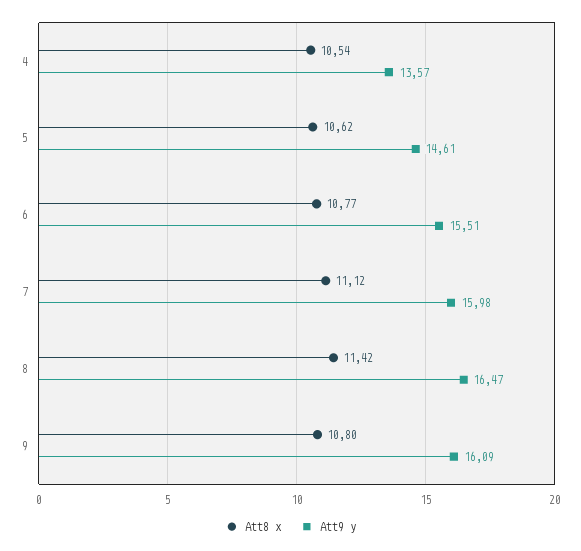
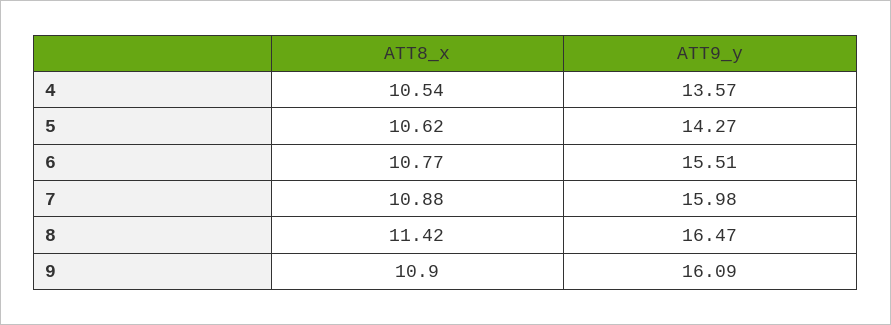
  {
    "Att8 x": {
      "4": 10.54,
      "5": 10.62,
      "6": 10.77,
-     "7": 11.12,
+     "7": 10.88,
      "8": 11.42,
-     "9": 10.8
+     "9": 10.9
    },
    "Att9 y": {
      "4": 13.57,
-     "5": 14.61,
+     "5": 14.27,
      "6": 15.51,
      "7": 15.98,
      "8": 16.47,
      "9": 16.09
    }
  }

